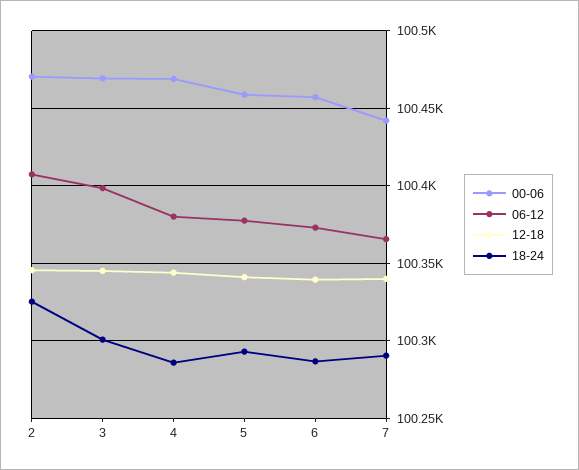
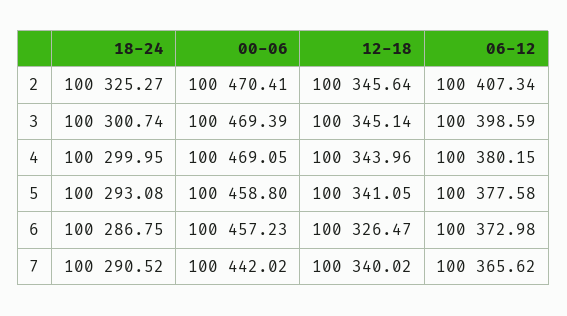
  {
    "00-06": {
      "2": 100470.41,
      "3": 100469.39,
      "4": 100469.05,
      "5": 100458.8,
      "6": 100457.23,
      "7": 100442.02
    },
    "06-12": {
      "2": 100407.34,
      "3": 100398.59,
      "4": 100380.15,
      "5": 100377.58,
      "6": 100372.98,
      "7": 100365.62
    },
    "12-18": {
      "2": 100345.64,
      "3": 100345.14,
      "4": 100343.96,
      "5": 100341.05,
-     "6": 100340,
+     "6": 100326.47,
      "7": 100340.02
    },
    "18-24": {
      "2": 100325.27,
      "3": 100300.74,
-     "4": 100285,
+     "4": 100299.95,
      "5": 100293.08,
      "6": 100286.75,
      "7": 100290.52
    }
  }

